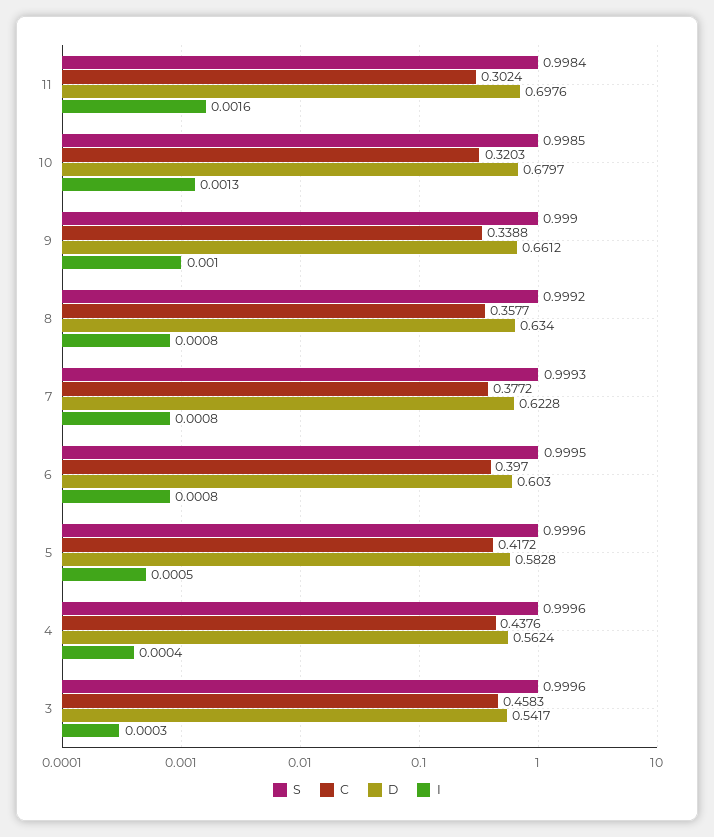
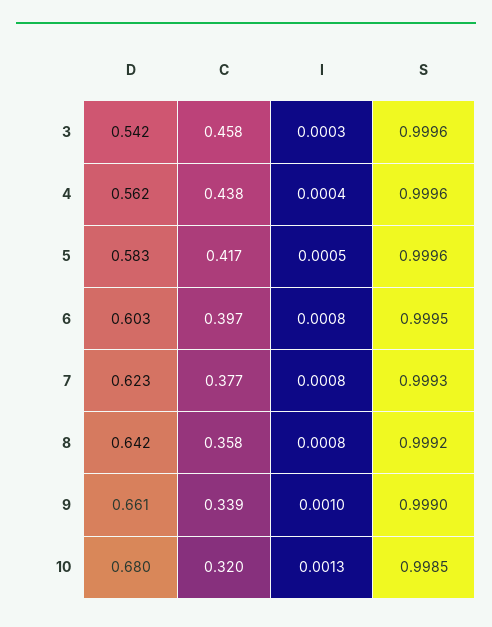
  {
    "S": {
-     "11": 0.9984,
      "10": 0.9985,
      "9": 0.999,
      "8": 0.9992,
      "7": 0.9993,
      "6": 0.9995,
      "5": 0.9996,
      "4": 0.9996,
      "3": 0.9996
    },
    "C": {
-     "11": 0.3024,
      "10": 0.3203,
      "9": 0.3388,
      "8": 0.3577,
      "7": 0.3772,
      "6": 0.397,
      "5": 0.4172,
      "4": 0.4376,
      "3": 0.4583
    },
    "D": {
-     "11": 0.6976,
      "10": 0.6797,
      "9": 0.6612,
-     "8": 0.634,
+     "8": 0.642,
      "7": 0.6228,
      "6": 0.603,
      "5": 0.5828,
      "4": 0.5624,
      "3": 0.5417
    },
    "I": {
-     "11": 0.0016,
      "10": 0.0013,
      "9": 0.001,
      "8": 0.0008,
      "7": 0.0008,
      "6": 0.0008,
      "5": 0.0005,
      "4": 0.0004,
      "3": 0.0003
    }
  }

